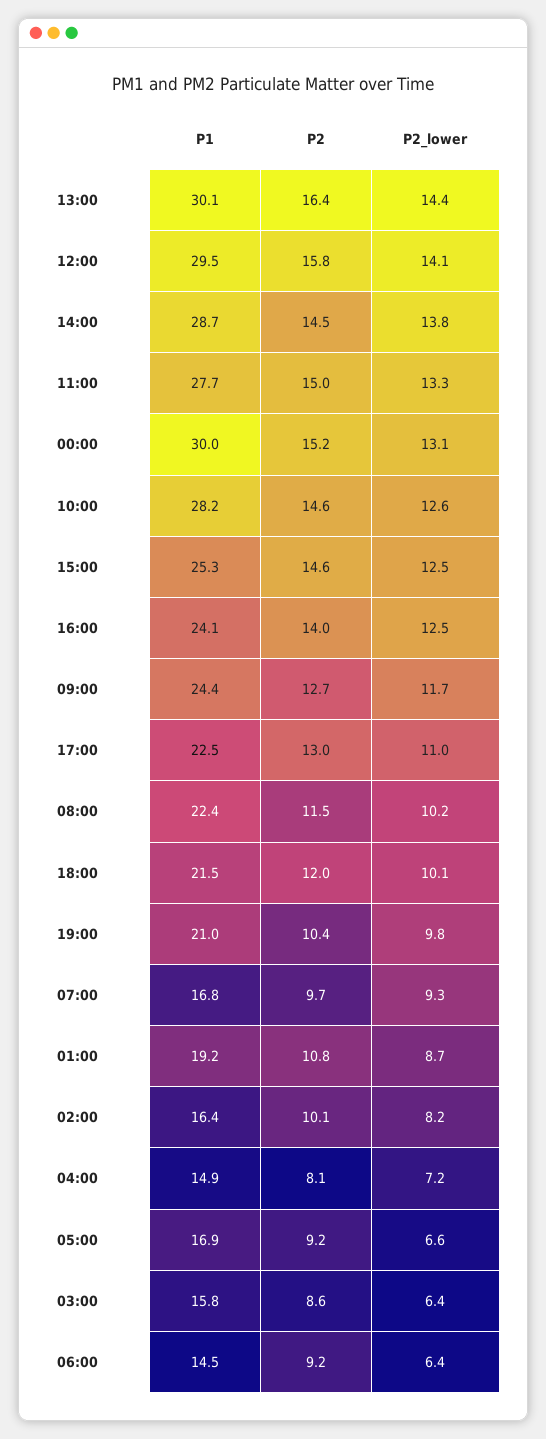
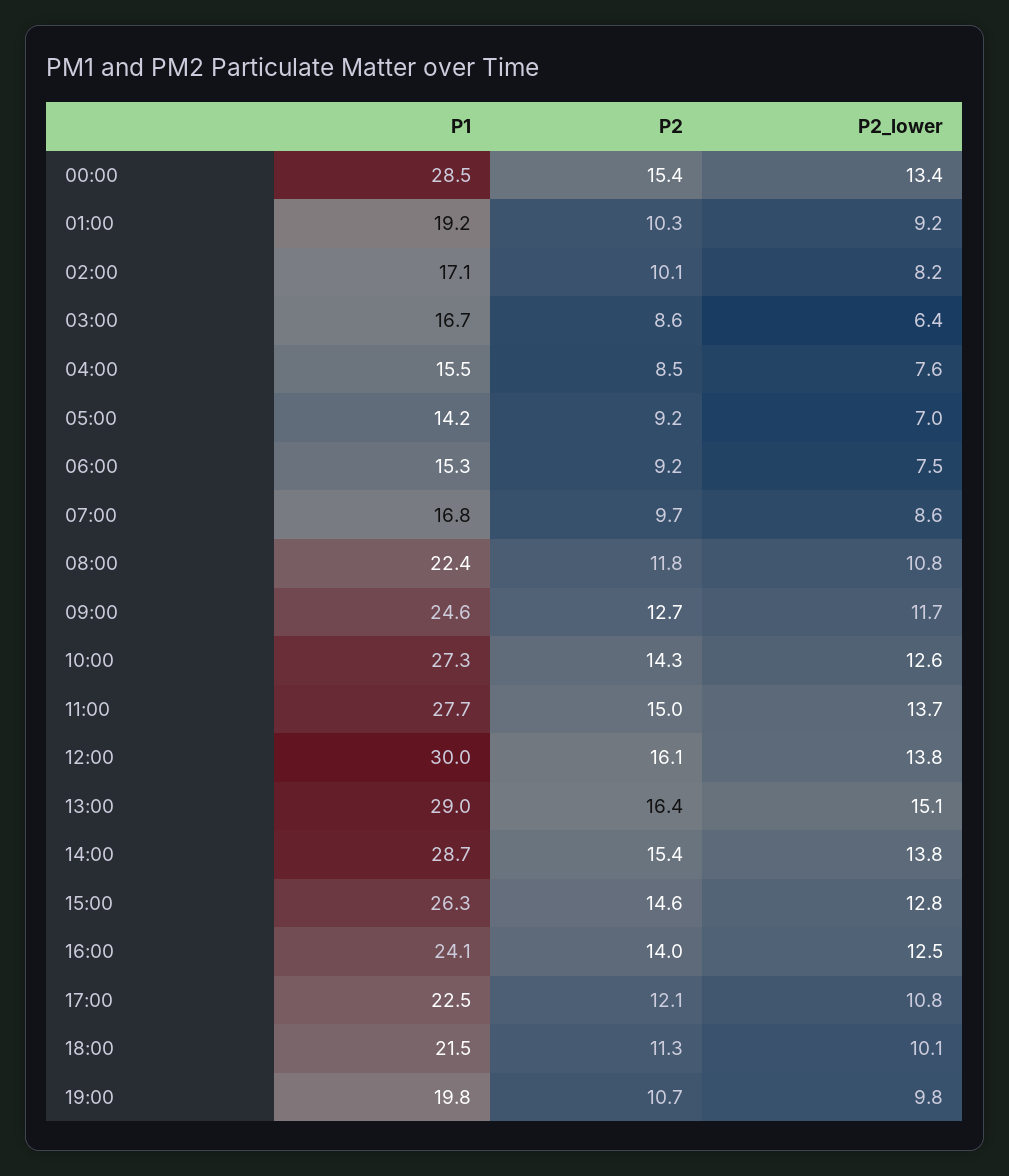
  {
    "P1": {
-     "13:00": 30.1,
+     "13:00": 29,
-     "12:00": 29.5,
+     "12:00": 30,
      "14:00": 28.7,
      "11:00": 27.7,
-     "00:00": 30,
+     "00:00": 28.5,
-     "10:00": 28.2,
+     "10:00": 27.3,
-     "15:00": 25.3,
+     "15:00": 26.3,
      "16:00": 24.1,
-     "09:00": 24.4,
+     "09:00": 24.6,
      "17:00": 22.5,
      "08:00": 22.4,
      "18:00": 21.5,
-     "19:00": 21,
+     "19:00": 19.8,
      "07:00": 16.8,
      "01:00": 19.2,
-     "02:00": 16.4,
+     "02:00": 17.1,
-     "04:00": 14.9,
+     "04:00": 15.5,
-     "05:00": 16.9,
+     "05:00": 14.2,
-     "03:00": 15.8,
+     "03:00": 16.7,
-     "06:00": 14.5
+     "06:00": 15.3
    },
    "P2": {
      "13:00": 16.4,
-     "12:00": 15.8,
+     "12:00": 16.1,
-     "14:00": 14.5,
+     "14:00": 15.4,
      "11:00": 15,
-     "00:00": 15.2,
+     "00:00": 15.4,
-     "10:00": 14.6,
+     "10:00": 14.3,
      "15:00": 14.6,
      "16:00": 14,
      "09:00": 12.7,
-     "17:00": 13,
+     "17:00": 12.1,
-     "08:00": 11.5,
+     "08:00": 11.8,
-     "18:00": 12,
+     "18:00": 11.3,
-     "19:00": 10.4,
+     "19:00": 10.7,
      "07:00": 9.7,
-     "01:00": 10.8,
+     "01:00": 10.3,
      "02:00": 10.1,
-     "04:00": 8.1,
+     "04:00": 8.5,
      "05:00": 9.2,
      "03:00": 8.6,
      "06:00": 9.2
    },
    "P2_lower": {
-     "13:00": 14.4,
+     "13:00": 15.1,
-     "12:00": 14.1,
+     "12:00": 13.8,
      "14:00": 13.8,
-     "11:00": 13.3,
+     "11:00": 13.7,
-     "00:00": 13.1,
+     "00:00": 13.4,
      "10:00": 12.6,
-     "15:00": 12.5,
+     "15:00": 12.8,
      "16:00": 12.5,
      "09:00": 11.7,
-     "17:00": 11,
+     "17:00": 10.8,
-     "08:00": 10.2,
+     "08:00": 10.8,
      "18:00": 10.1,
      "19:00": 9.8,
-     "07:00": 9.3,
+     "07:00": 8.6,
-     "01:00": 8.7,
+     "01:00": 9.2,
      "02:00": 8.2,
-     "04:00": 7.2,
+     "04:00": 7.6,
-     "05:00": 6.6,
+     "05:00": 7,
      "03:00": 6.4,
-     "06:00": 6.4
+     "06:00": 7.5
    }
  }

